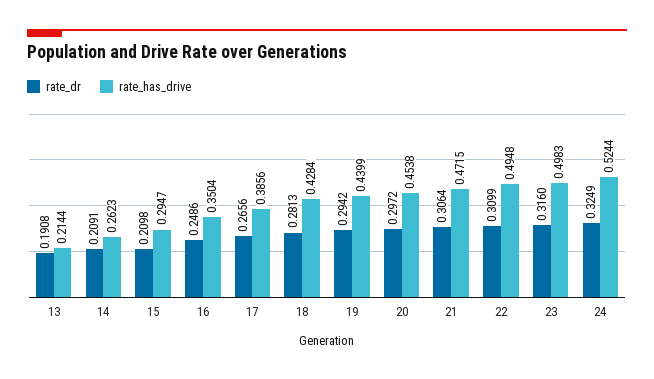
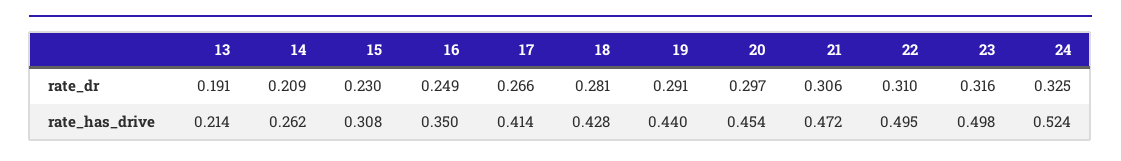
  {
    "rate_dr": {
      "13": 0.1908,
      "14": 0.2091,
-     "15": 0.2098,
+     "15": 0.23,
      "16": 0.2486,
      "17": 0.2656,
      "18": 0.2813,
-     "19": 0.2942,
+     "19": 0.291,
      "20": 0.2972,
      "21": 0.3064,
      "22": 0.3099,
      "23": 0.316,
      "24": 0.3249
    },
    "rate_has_drive": {
      "13": 0.2144,
      "14": 0.2623,
-     "15": 0.2947,
+     "15": 0.308,
      "16": 0.3504,
-     "17": 0.3856,
+     "17": 0.414,
      "18": 0.4284,
      "19": 0.4399,
      "20": 0.4538,
      "21": 0.4715,
      "22": 0.4948,
      "23": 0.4983,
      "24": 0.5244
    }
  }

